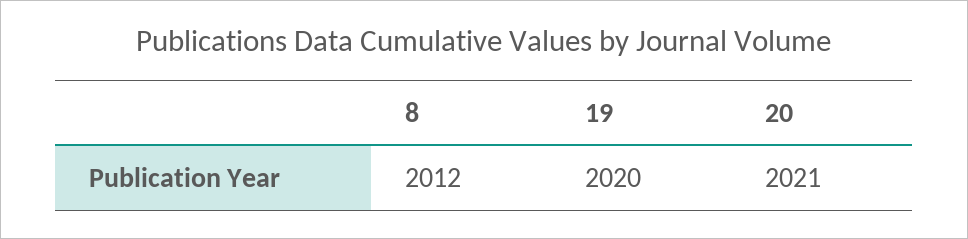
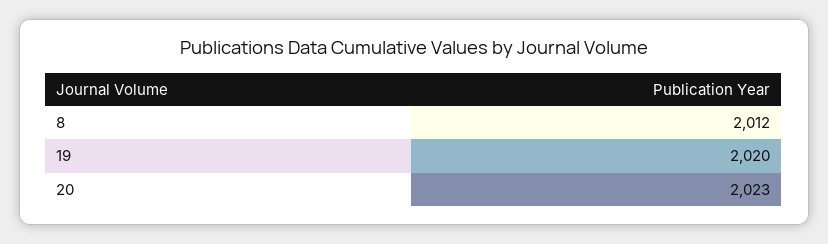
  {
    "8": 2012,
    "19": 2020,
-   "20": 2021
+   "20": 2023
  }

